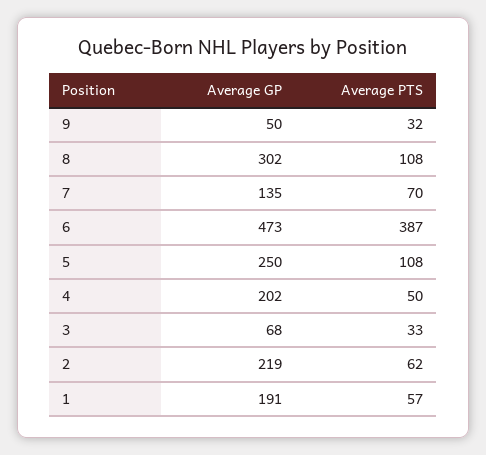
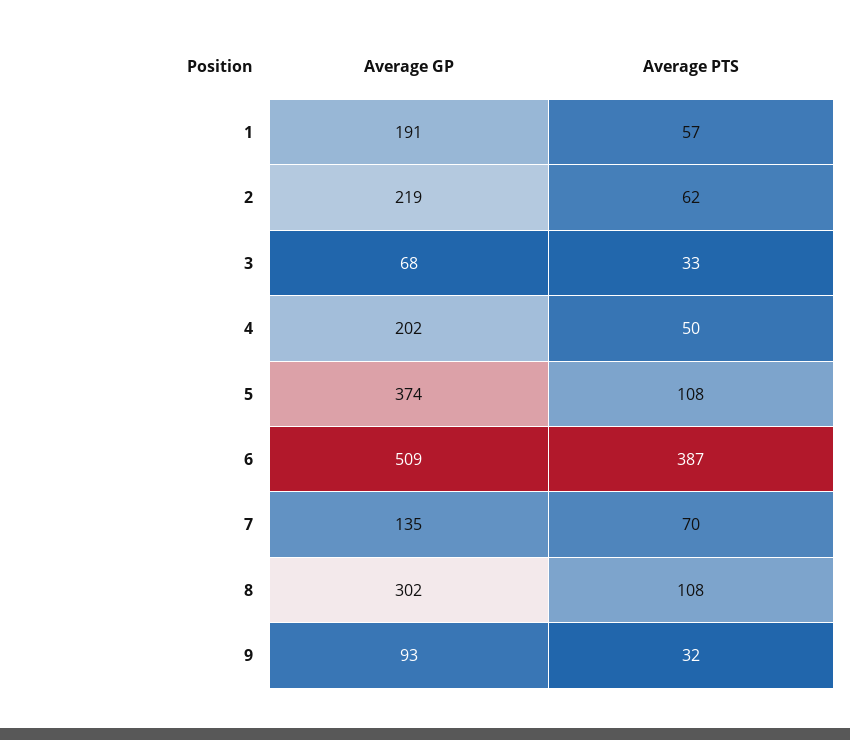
  {
    "Average GP": {
-     "9": 50,
+     "9": 93,
      "8": 302,
      "7": 135,
-     "6": 473,
+     "6": 509,
-     "5": 250,
+     "5": 374,
      "4": 202,
      "3": 68,
      "2": 219,
      "1": 191
    },
    "Average PTS": {
      "9": 32,
      "8": 108,
      "7": 70,
      "6": 387,
      "5": 108,
      "4": 50,
      "3": 33,
      "2": 62,
      "1": 57
    }
  }

